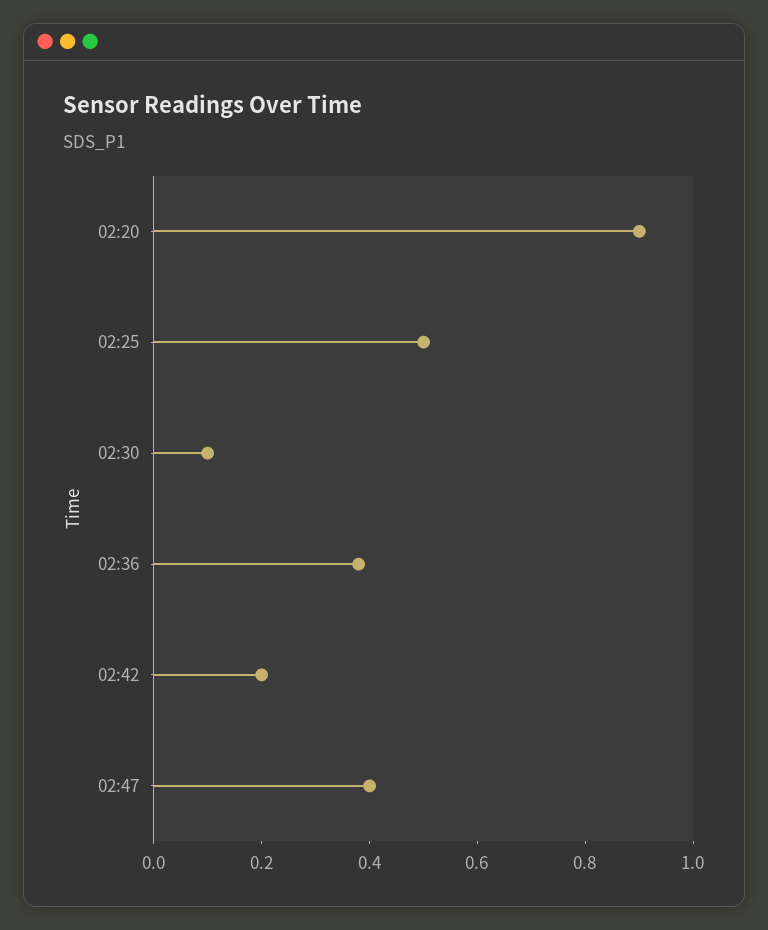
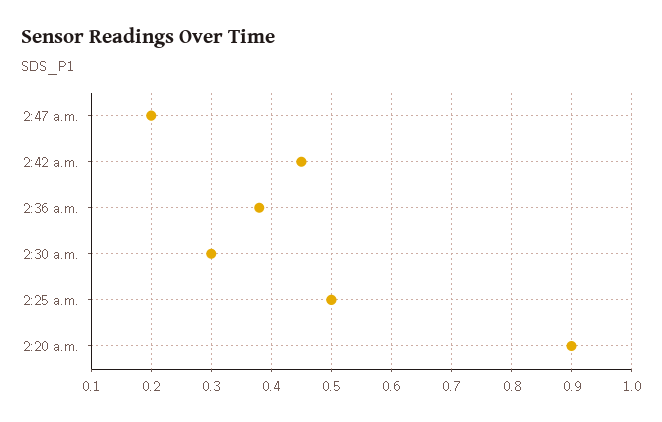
  {
    "02:20": 0.9,
    "02:25": 0.5,
-   "02:30": 0.1,
+   "02:30": 0.3,
    "02:36": 0.38,
-   "02:42": 0.2,
+   "02:42": 0.45,
-   "02:47": 0.4
+   "02:47": 0.2
  }

